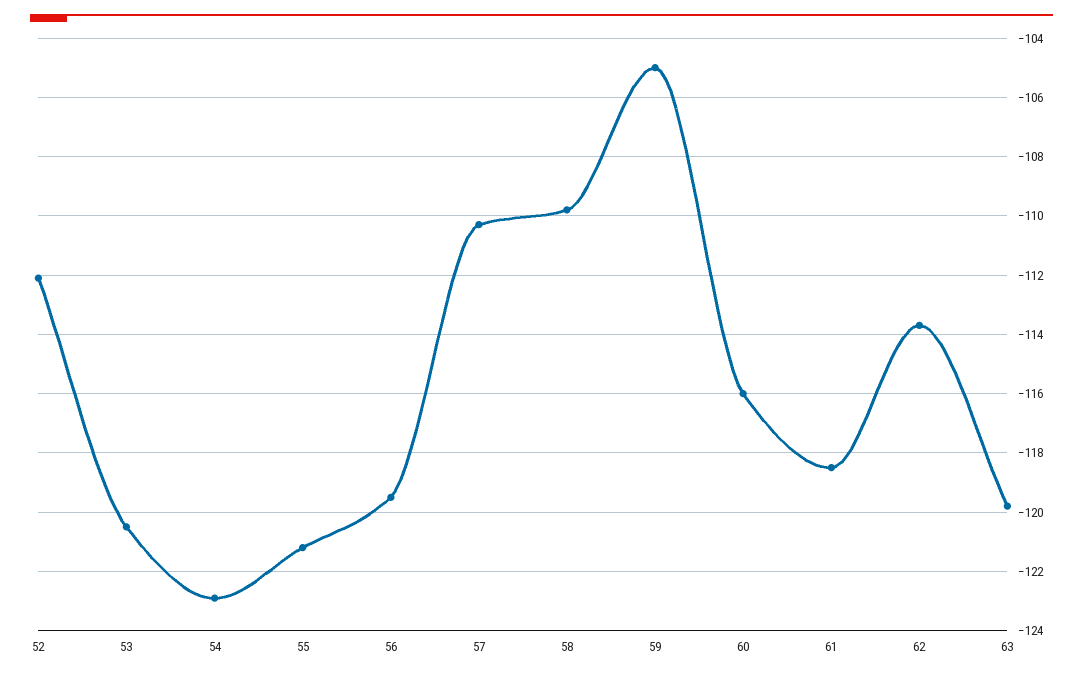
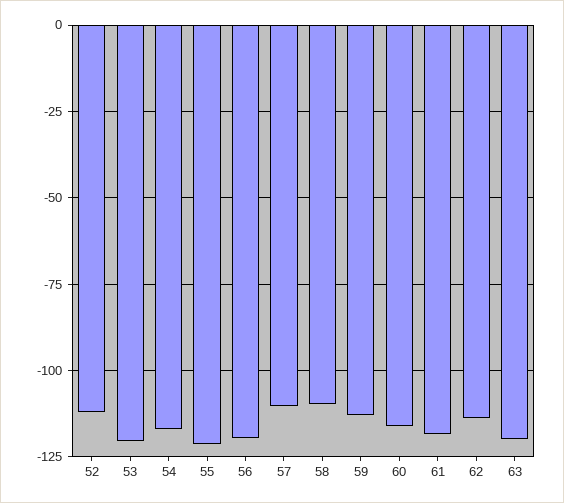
  {
    "52": -112,
    "53": -120.5,
-   "54": -123,
+   "54": -117.5,
    "55": -121,
    "56": -119.5,
    "57": -110.5,
    "58": -110,
-   "59": -105,
+   "59": -112.5,
    "60": -116,
    "61": -118.5,
    "62": -113.5,
    "63": -120
  }

